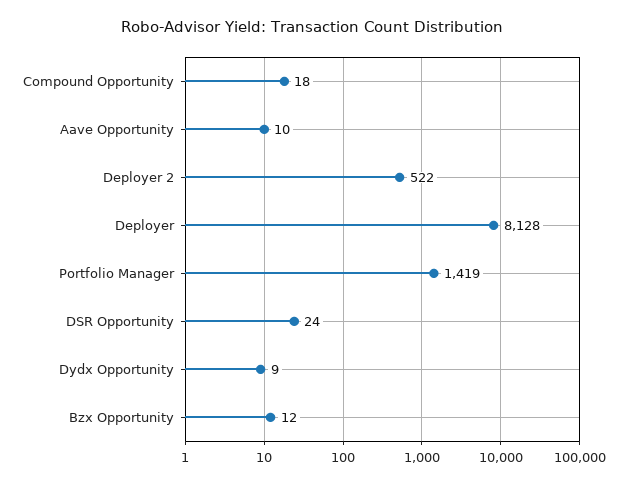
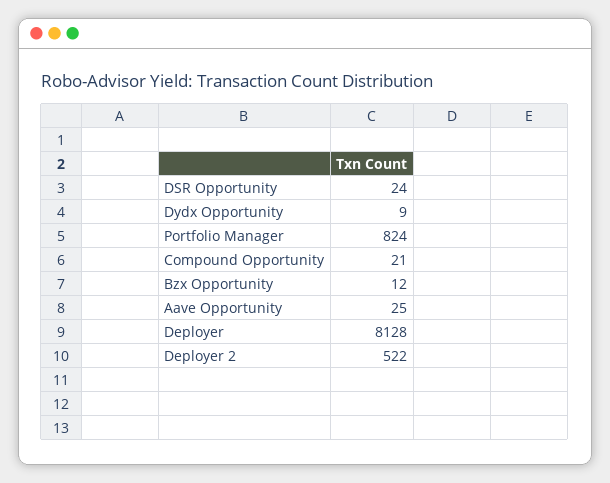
  {
-   "Compound Opportunity": 18,
+   "Compound Opportunity": 21,
-   "Aave Opportunity": 10,
+   "Aave Opportunity": 25,
    "Deployer 2": 522,
    "Deployer": 8128,
-   "Portfolio Manager": 1419,
+   "Portfolio Manager": 824,
    "DSR Opportunity": 24,
    "Dydx Opportunity": 9,
    "Bzx Opportunity": 12
  }

